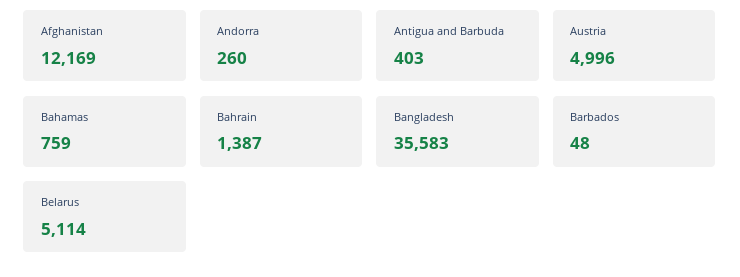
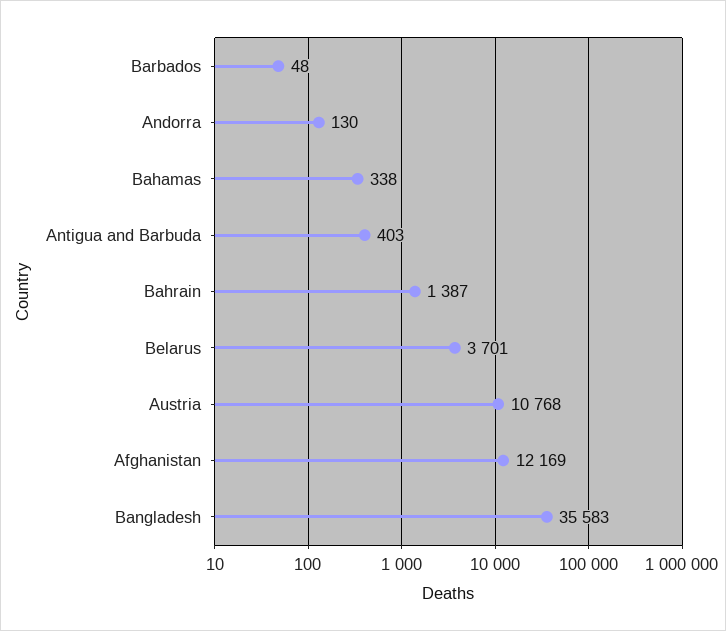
  {
    "Afghanistan": 12169,
-   "Andorra": 260,
+   "Andorra": 130,
    "Antigua and Barbuda": 403,
-   "Austria": 4996,
+   "Austria": 10768,
-   "Bahamas": 759,
+   "Bahamas": 338,
    "Bahrain": 1387,
    "Bangladesh": 35583,
    "Barbados": 48,
-   "Belarus": 5114
+   "Belarus": 3701
  }

